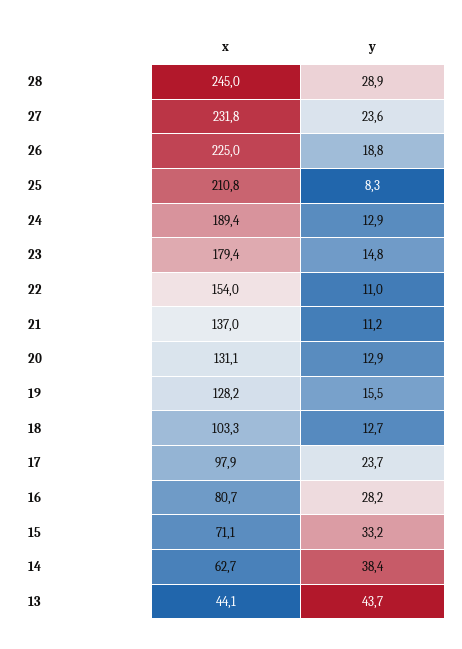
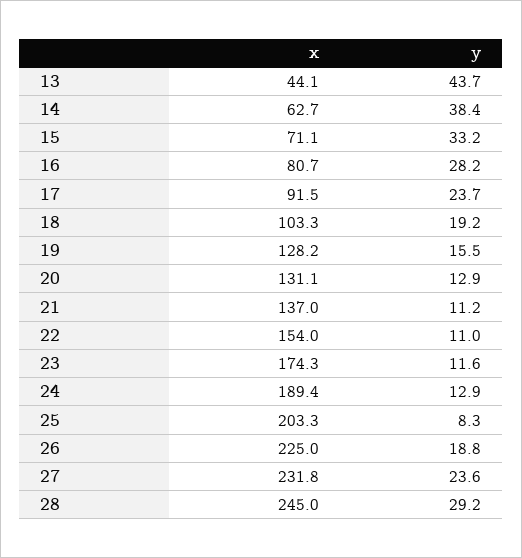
  {
    "x": {
      "28": 245,
      "27": 231.8,
      "26": 225,
-     "25": 210.8,
+     "25": 203.3,
      "24": 189.4,
-     "23": 179.4,
+     "23": 174.3,
      "22": 154,
      "21": 137,
      "20": 131.1,
      "19": 128.2,
      "18": 103.3,
-     "17": 97.9,
+     "17": 91.5,
      "16": 80.7,
      "15": 71.1,
      "14": 62.7,
      "13": 44.1
    },
    "y": {
-     "28": 28.9,
+     "28": 29.2,
      "27": 23.6,
      "26": 18.8,
      "25": 8.3,
      "24": 12.9,
-     "23": 14.8,
+     "23": 11.6,
      "22": 11,
      "21": 11.2,
      "20": 12.9,
      "19": 15.5,
-     "18": 12.7,
+     "18": 19.2,
      "17": 23.7,
      "16": 28.2,
      "15": 33.2,
      "14": 38.4,
      "13": 43.7
    }
  }

